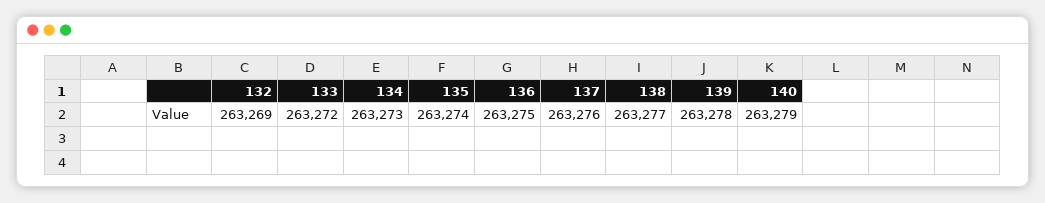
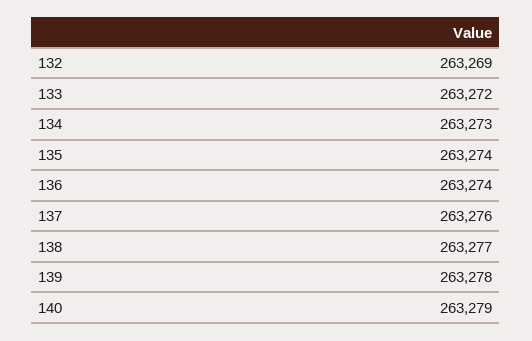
  {
    "132": 263269,
    "133": 263272,
    "134": 263273,
    "135": 263274,
-   "136": 263275,
+   "136": 263274,
    "137": 263276,
    "138": 263277,
    "139": 263278,
    "140": 263279
  }

